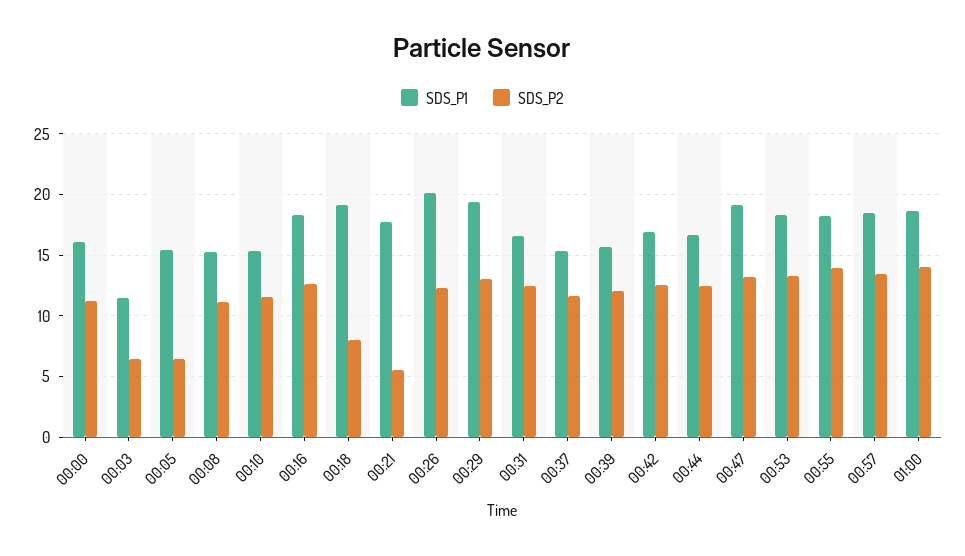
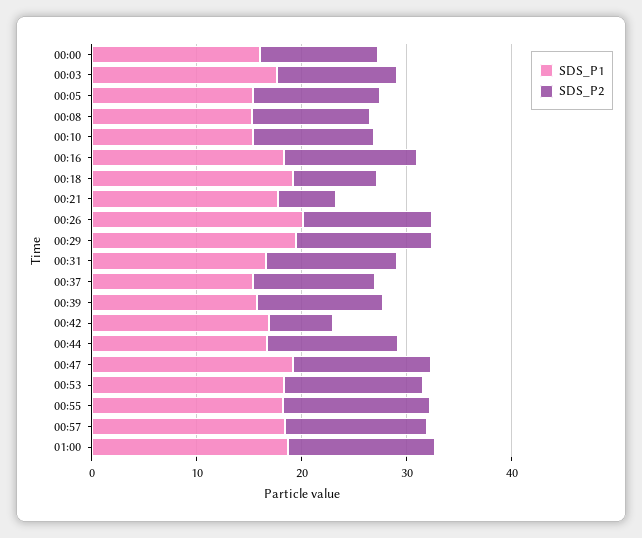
  {
    "SDS_P1": {
      "00:00": 16,
-     "00:03": 11.5,
+     "00:03": 18,
      "00:05": 15.5,
      "00:08": 15.5,
      "00:10": 15.5,
      "00:16": 18.5,
      "00:18": 19,
      "00:21": 17.5,
      "00:26": 20,
      "00:29": 19.5,
      "00:31": 16.5,
      "00:37": 15.5,
      "00:39": 15.5,
      "00:42": 17,
      "00:44": 16.5,
      "00:47": 19,
      "00:53": 18.5,
      "00:55": 18,
      "00:57": 18.5,
      "01:00": 18.5
    },
    "SDS_P2": {
      "00:00": 11.5,
-     "00:03": 6.5,
+     "00:03": 12,
-     "00:05": 6.5,
+     "00:05": 12,
      "00:08": 11,
      "00:10": 11.5,
      "00:16": 12.5,
      "00:18": 8,
      "00:21": 5.5,
      "00:26": 12.5,
      "00:29": 13,
      "00:31": 12.5,
      "00:37": 11.5,
      "00:39": 12,
-     "00:42": 12.5,
+     "00:42": 6,
      "00:44": 12.5,
      "00:47": 13,
      "00:53": 13.5,
      "00:55": 14,
      "00:57": 13.5,
      "01:00": 14
    }
  }

